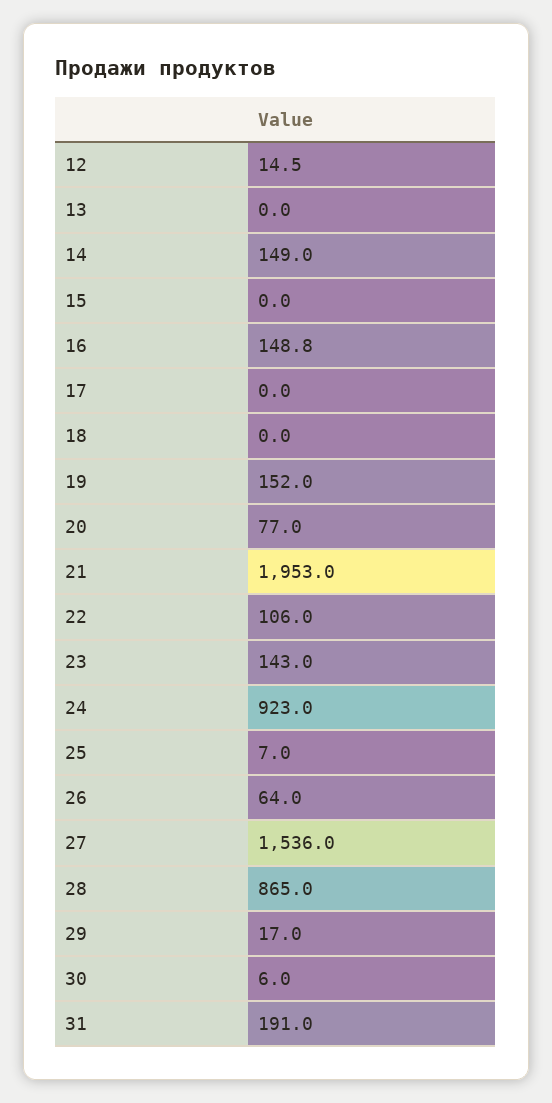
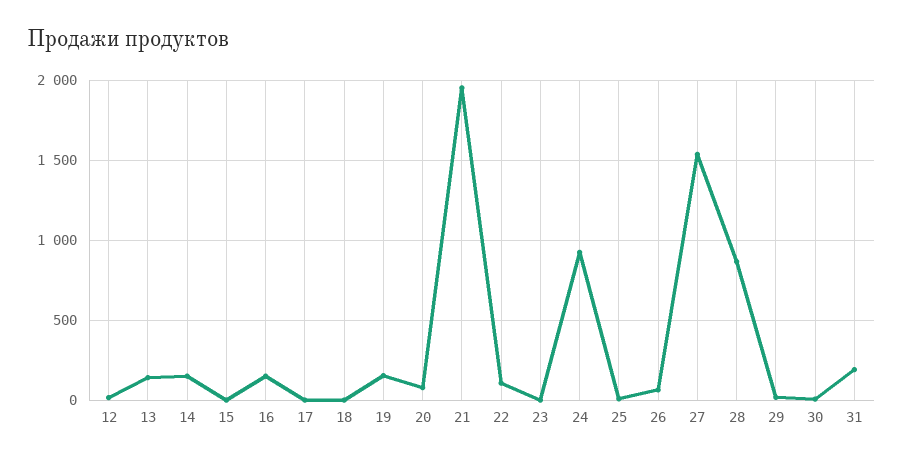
  {
    "12": 14.5,
-   "13": 0,
+   "13": 150,
    "14": 149,
    "15": 0,
    "16": 148.8,
    "17": 0,
    "18": 0,
    "19": 152,
    "20": 77,
    "21": 1953,
    "22": 106,
-   "23": 143,
+   "23": 0,
    "24": 923,
    "25": 7,
    "26": 64,
    "27": 1536,
    "28": 865,
    "29": 17,
    "30": 6,
    "31": 191
  }

